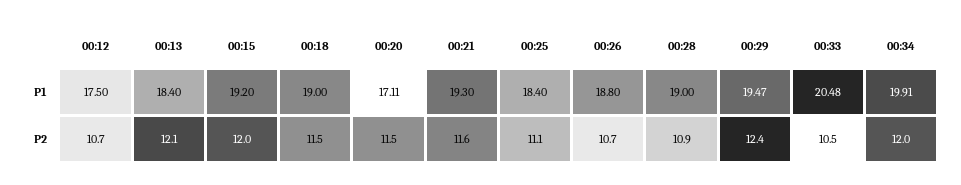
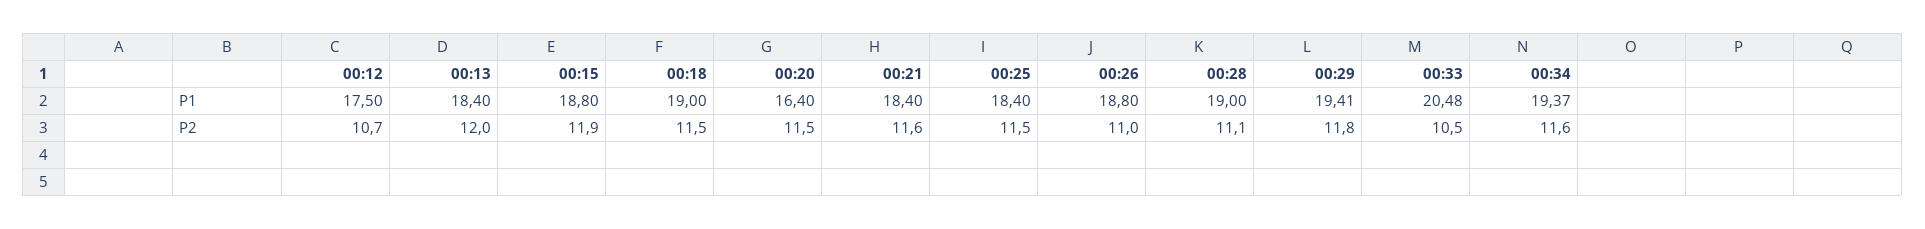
  {
    "00:12": {
      "P1": 17.5,
      "P2": 10.7
    },
    "00:13": {
      "P1": 18.4,
-     "P2": 12.1
+     "P2": 12
    },
    "00:15": {
-     "P1": 19.2,
+     "P1": 18.8,
-     "P2": 12
+     "P2": 11.9
    },
    "00:18": {
      "P1": 19,
      "P2": 11.5
    },
    "00:20": {
-     "P1": 17.11,
+     "P1": 16.4,
      "P2": 11.5
    },
    "00:21": {
-     "P1": 19.3,
+     "P1": 18.4,
      "P2": 11.6
    },
    "00:25": {
      "P1": 18.4,
-     "P2": 11.1
+     "P2": 11.5
    },
    "00:26": {
      "P1": 18.8,
-     "P2": 10.7
+     "P2": 11
    },
    "00:28": {
      "P1": 19,
-     "P2": 10.9
+     "P2": 11.1
    },
    "00:29": {
-     "P1": 19.47,
+     "P1": 19.41,
-     "P2": 12.4
+     "P2": 11.8
    },
    "00:33": {
      "P1": 20.48,
      "P2": 10.5
    },
    "00:34": {
-     "P1": 19.91,
+     "P1": 19.37,
-     "P2": 12
+     "P2": 11.6
    }
  }

